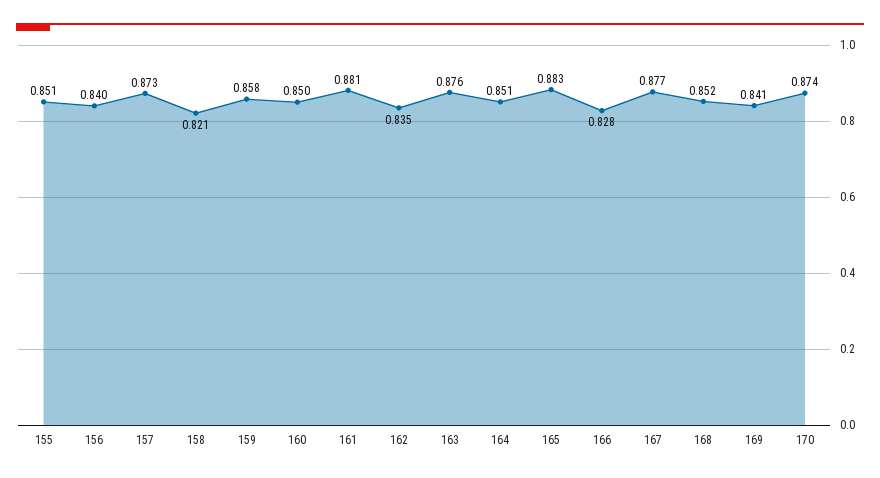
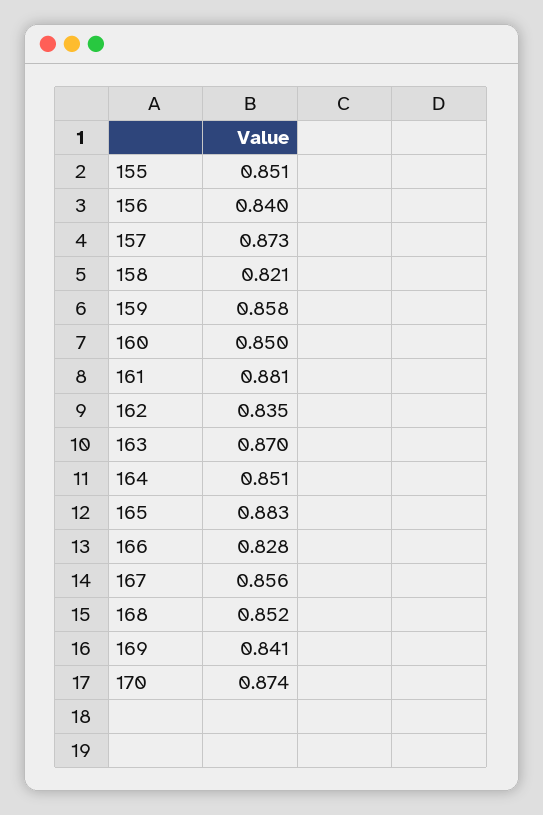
  {
    "155": 0.851,
    "156": 0.84,
    "157": 0.873,
    "158": 0.821,
    "159": 0.858,
    "160": 0.85,
    "161": 0.881,
    "162": 0.835,
-   "163": 0.876,
+   "163": 0.87,
    "164": 0.851,
    "165": 0.883,
    "166": 0.828,
-   "167": 0.877,
+   "167": 0.856,
    "168": 0.852,
    "169": 0.841,
    "170": 0.874
  }

